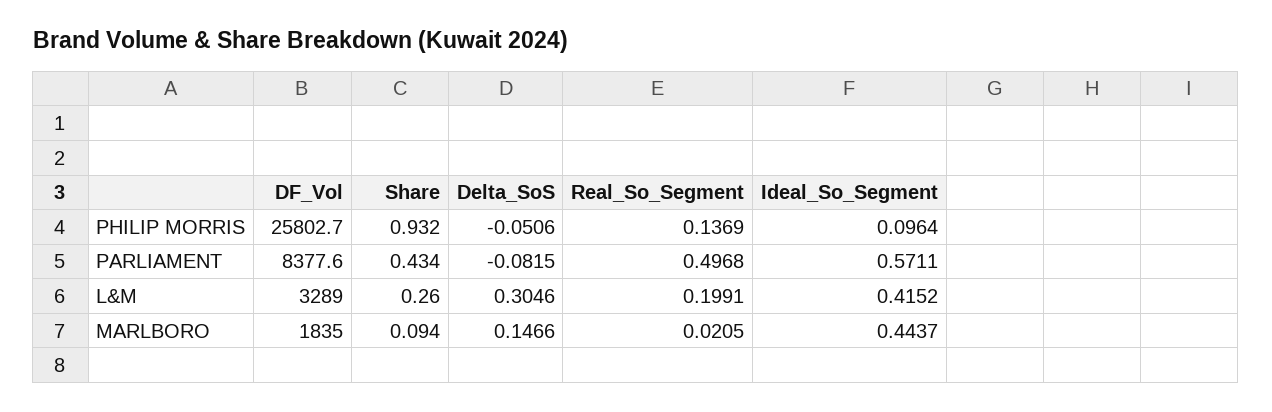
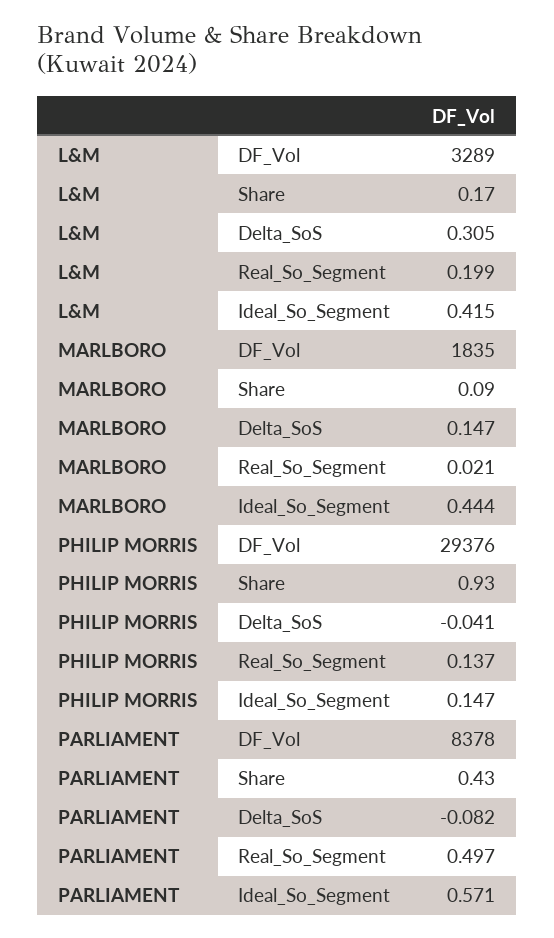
  {
    "DF_Vol": {
-     "PHILIP MORRIS": 25802.7,
+     "PHILIP MORRIS": 29376,
      "PARLIAMENT": 8377.6,
      "L&M": 3289,
      "MARLBORO": 1835
    },
    "Share": {
      "PHILIP MORRIS": 0.932,
      "PARLIAMENT": 0.434,
-     "L&M": 0.26,
+     "L&M": 0.17,
      "MARLBORO": 0.094
    },
    "Delta_SoS": {
-     "PHILIP MORRIS": -0.0506,
+     "PHILIP MORRIS": -0.041,
      "PARLIAMENT": -0.0815,
      "L&M": 0.3046,
      "MARLBORO": 0.1466
    },
    "Real_So_Segment": {
      "PHILIP MORRIS": 0.1369,
      "PARLIAMENT": 0.4968,
      "L&M": 0.1991,
      "MARLBORO": 0.0205
    },
    "Ideal_So_Segment": {
-     "PHILIP MORRIS": 0.0964,
+     "PHILIP MORRIS": 0.147,
      "PARLIAMENT": 0.5711,
      "L&M": 0.4152,
      "MARLBORO": 0.4437
    }
  }

